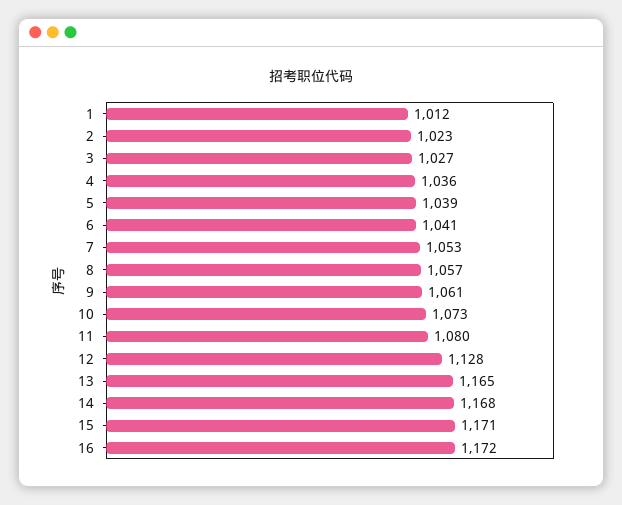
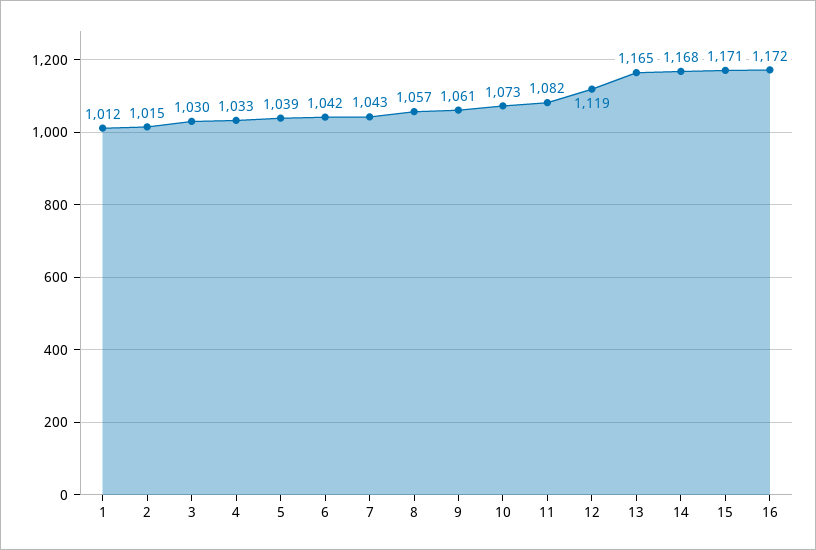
  {
    "1": 1012,
-   "2": 1023,
+   "2": 1015,
-   "3": 1027,
+   "3": 1030,
-   "4": 1036,
+   "4": 1033,
    "5": 1039,
-   "6": 1041,
+   "6": 1042,
-   "7": 1053,
+   "7": 1043,
    "8": 1057,
    "9": 1061,
    "10": 1073,
-   "11": 1080,
+   "11": 1082,
-   "12": 1128,
+   "12": 1119,
    "13": 1165,
    "14": 1168,
    "15": 1171,
    "16": 1172
  }

